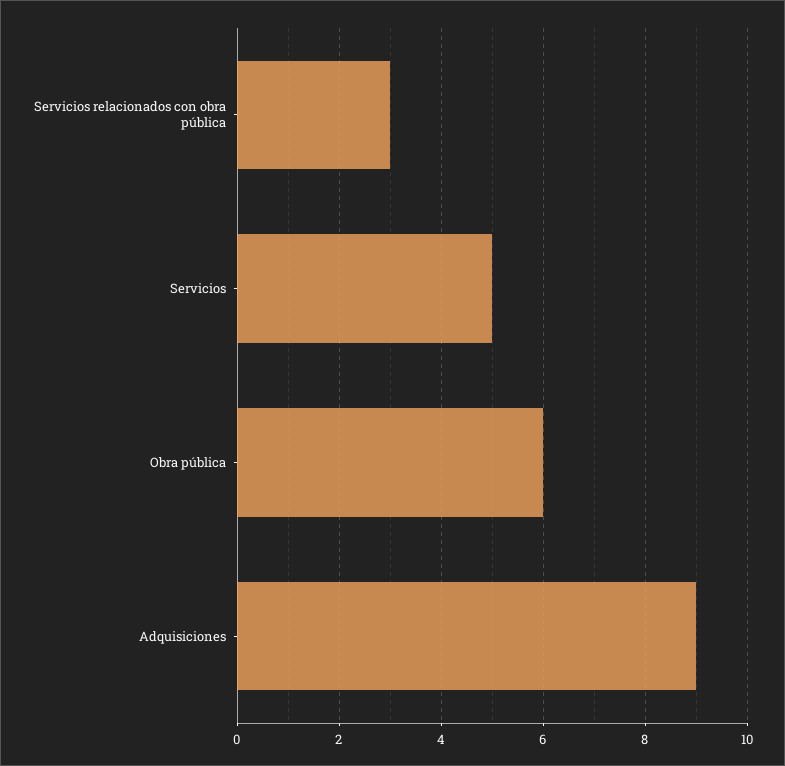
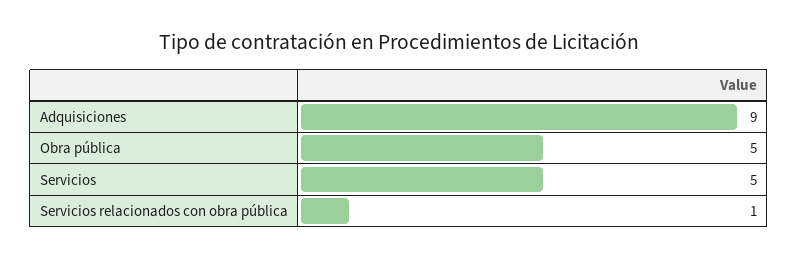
  {
-   "Servicios relacionados con obra pública": 3,
+   "Servicios relacionados con obra pública": 1,
    "Servicios": 5,
-   "Obra pública": 6,
+   "Obra pública": 5,
    "Adquisiciones": 9
  }

